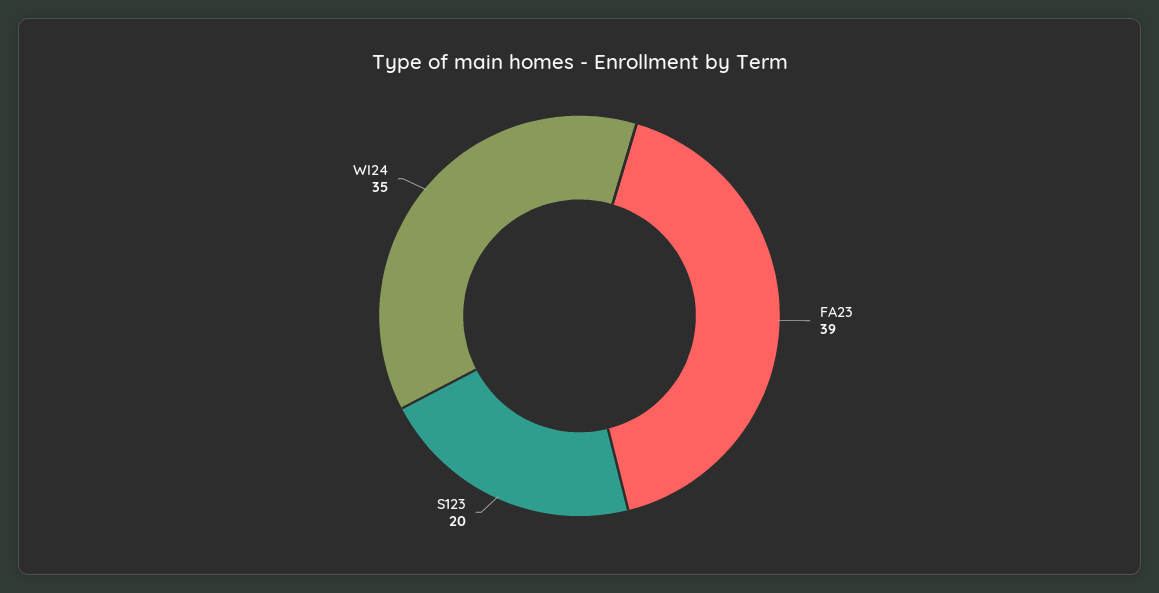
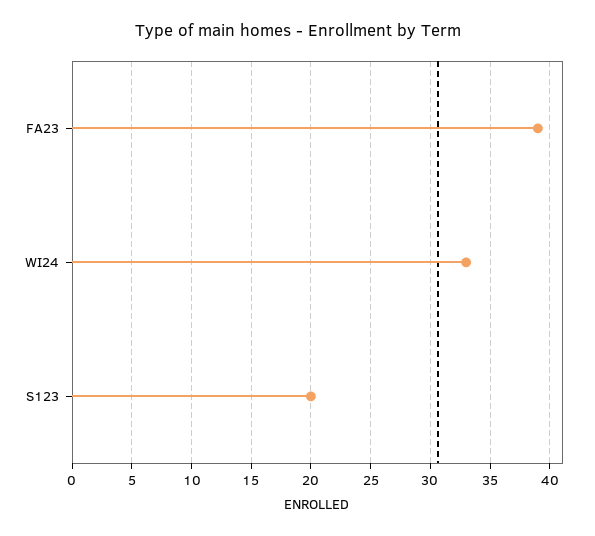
  {
    "FA23": 39,
    "S123": 20,
-   "WI24": 35
+   "WI24": 33
  }

